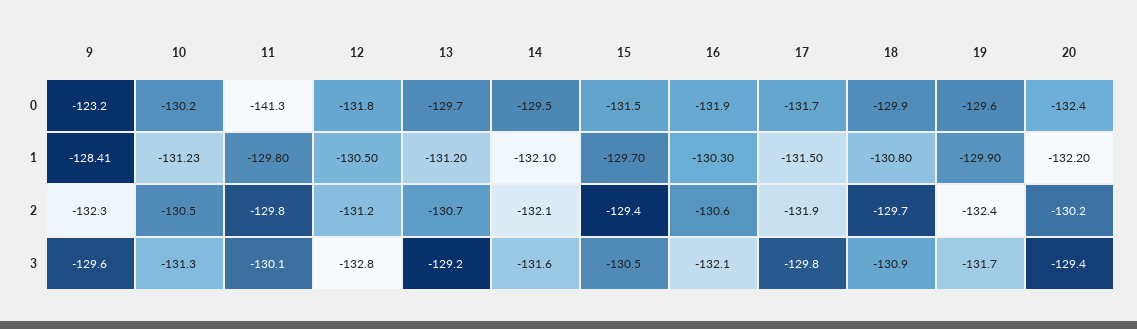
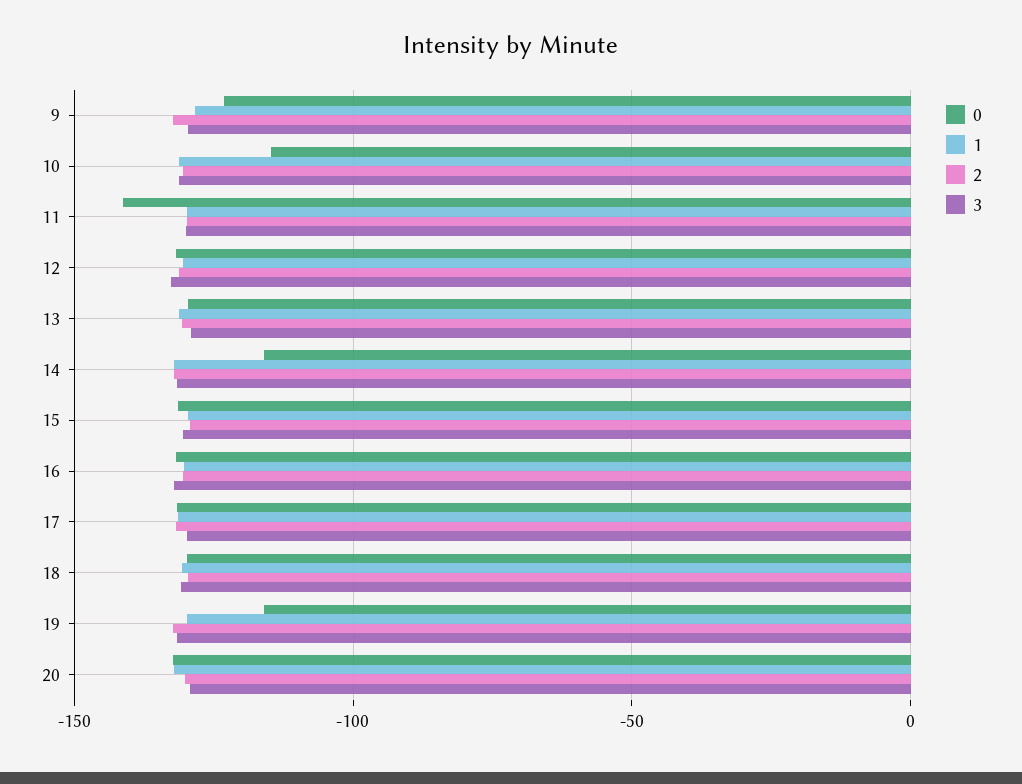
  {
    "0": {
      "9": -123.2,
-     "10": -130.2,
+     "10": -115,
      "11": -141.3,
      "12": -131.8,
      "13": -129.7,
-     "14": -129.5,
+     "14": -115,
      "15": -131.5,
      "16": -131.9,
      "17": -131.7,
      "18": -129.9,
-     "19": -129.6,
+     "19": -115,
      "20": -132.4
    },
    "1": {
      "9": -128.41,
      "10": -131.23,
      "11": -129.8,
      "12": -130.5,
      "13": -131.2,
      "14": -132.1,
      "15": -129.7,
      "16": -130.3,
      "17": -131.5,
      "18": -130.8,
      "19": -129.9,
      "20": -132.2
    },
    "2": {
      "9": -132.3,
      "10": -130.5,
      "11": -129.8,
      "12": -131.2,
      "13": -130.7,
      "14": -132.1,
      "15": -129.4,
      "16": -130.6,
      "17": -131.9,
      "18": -129.7,
      "19": -132.4,
      "20": -130.2
    },
    "3": {
      "9": -129.6,
      "10": -131.3,
      "11": -130.1,
      "12": -132.8,
      "13": -129.2,
      "14": -131.6,
      "15": -130.5,
      "16": -132.1,
      "17": -129.8,
      "18": -130.9,
      "19": -131.7,
      "20": -129.4
    }
  }

